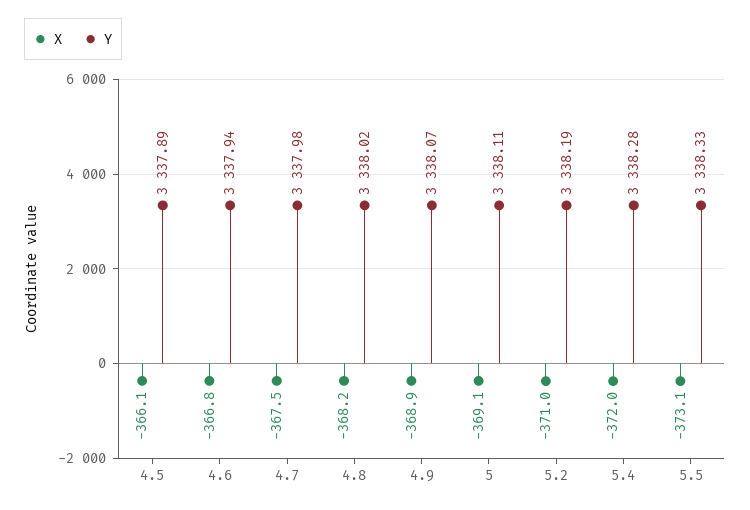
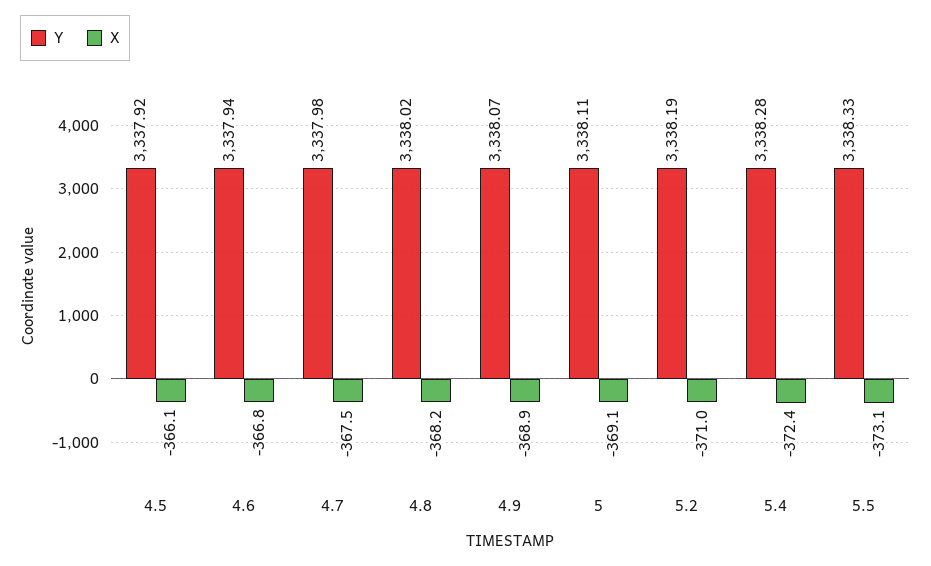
  {
    "X": {
      "4.5": -366.1,
      "4.6": -366.8,
      "4.7": -367.5,
      "4.8": -368.2,
      "4.9": -368.9,
      "5": -369.1,
      "5.2": -371,
-     "5.4": -372,
+     "5.4": -372.4,
      "5.5": -373.1
    },
    "Y": {
-     "4.5": 3337.89,
+     "4.5": 3337.92,
      "4.6": 3337.94,
      "4.7": 3337.98,
      "4.8": 3338.02,
      "4.9": 3338.07,
      "5": 3338.11,
      "5.2": 3338.19,
      "5.4": 3338.28,
      "5.5": 3338.33
    }
  }

